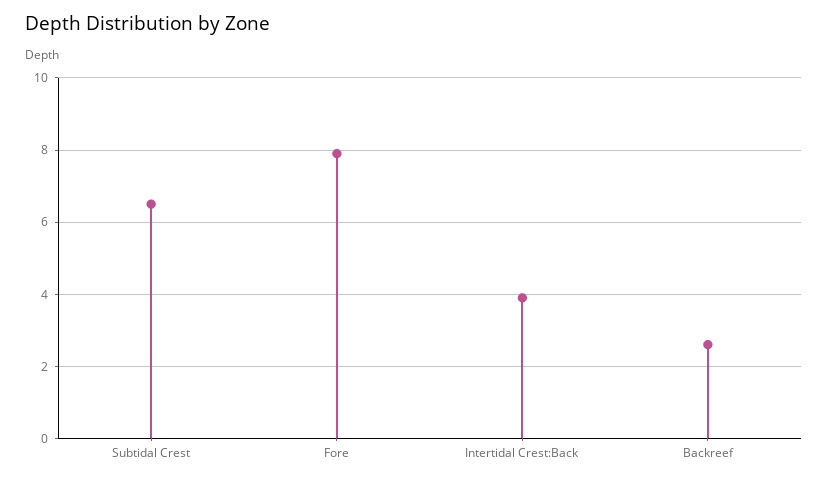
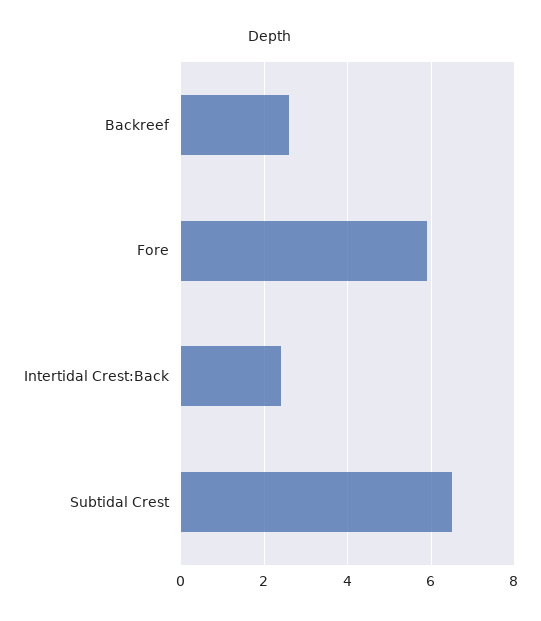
  {
    "Subtidal Crest": 6.5,
-   "Fore": 8,
+   "Fore": 6,
-   "Intertidal Crest:Back": 4,
+   "Intertidal Crest:Back": 2.5,
    "Backreef": 2.5
  }

